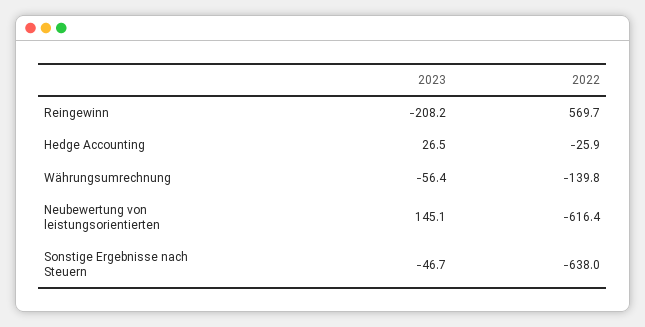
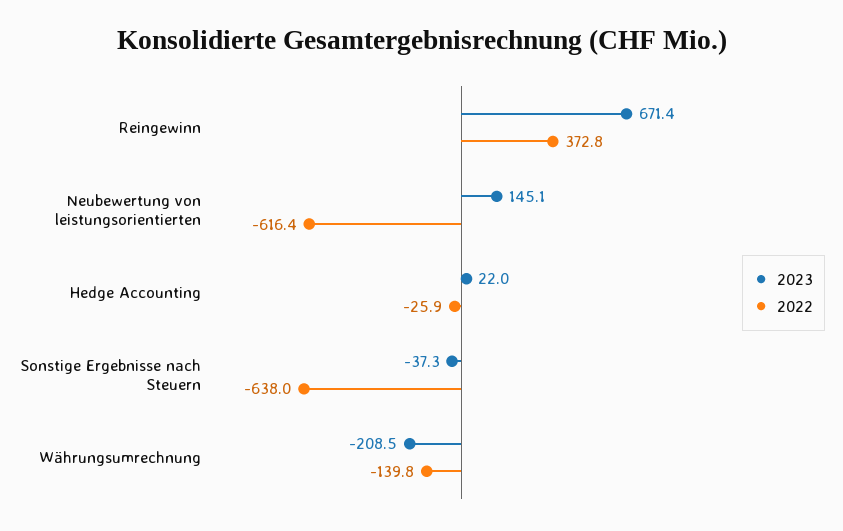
  {
    "2023": {
-     "Reingewinn": -208.2,
+     "Reingewinn": 671.4,
-     "Hedge Accounting": 26.5,
+     "Hedge Accounting": 22,
-     "Währungsumrechnung": -56.4,
+     "Währungsumrechnung": -208.5,
      "Neubewertung von leistungsorientierten": 145.1,
-     "Sonstige Ergebnisse nach Steuern": -46.7
+     "Sonstige Ergebnisse nach Steuern": -37.3
    },
    "2022": {
-     "Reingewinn": 569.7,
+     "Reingewinn": 372.8,
      "Hedge Accounting": -25.9,
      "Währungsumrechnung": -139.8,
      "Neubewertung von leistungsorientierten": -616.4,
      "Sonstige Ergebnisse nach Steuern": -638
    }
  }

